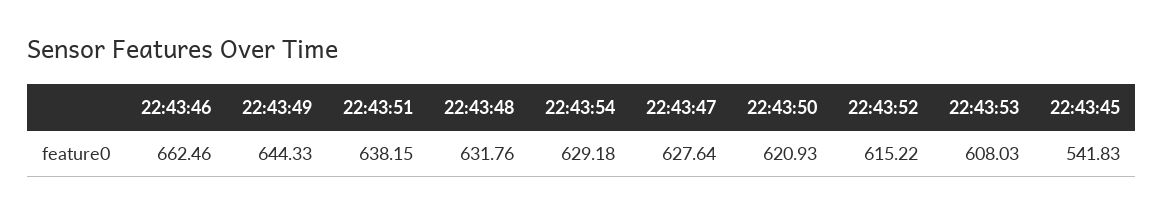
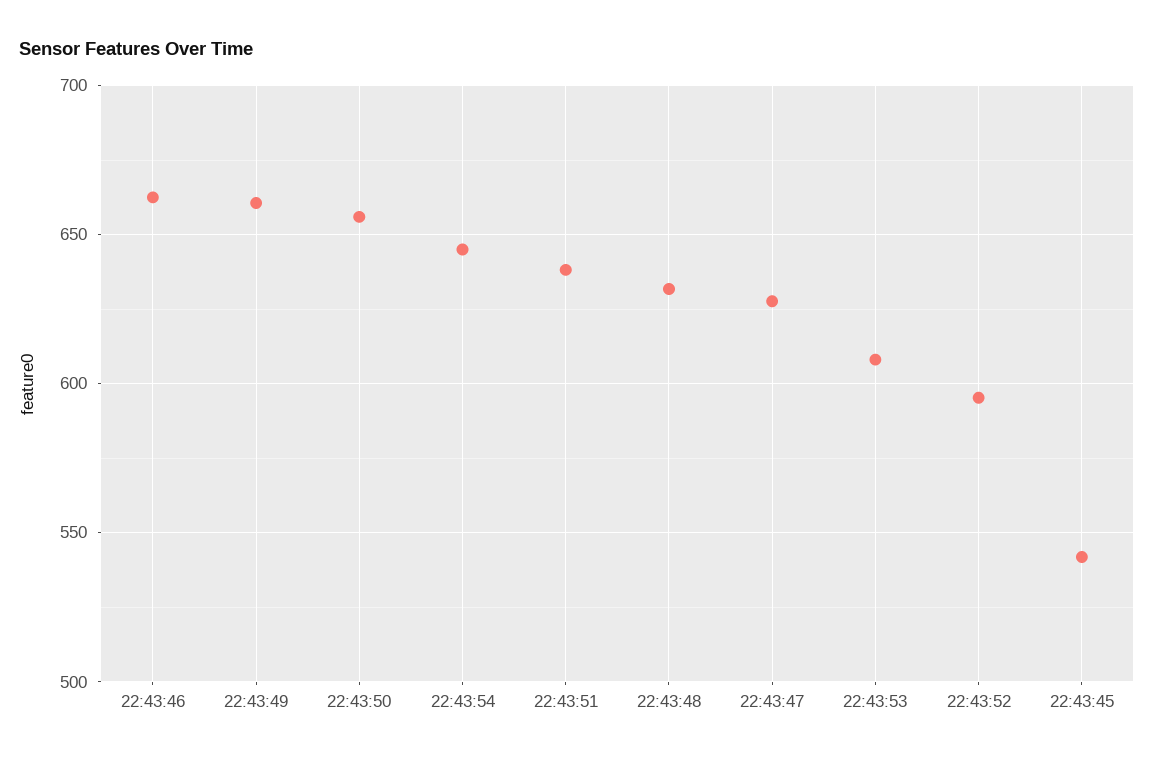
  {
    "22:43:46": 662.46,
-   "22:43:49": 644.33,
+   "22:43:49": 660,
    "22:43:51": 638.15,
    "22:43:48": 631.76,
-   "22:43:54": 629.18,
+   "22:43:54": 645,
    "22:43:47": 627.64,
-   "22:43:50": 620.93,
+   "22:43:50": 655,
-   "22:43:52": 615.22,
+   "22:43:52": 595,
    "22:43:53": 608.03,
    "22:43:45": 541.83
  }

